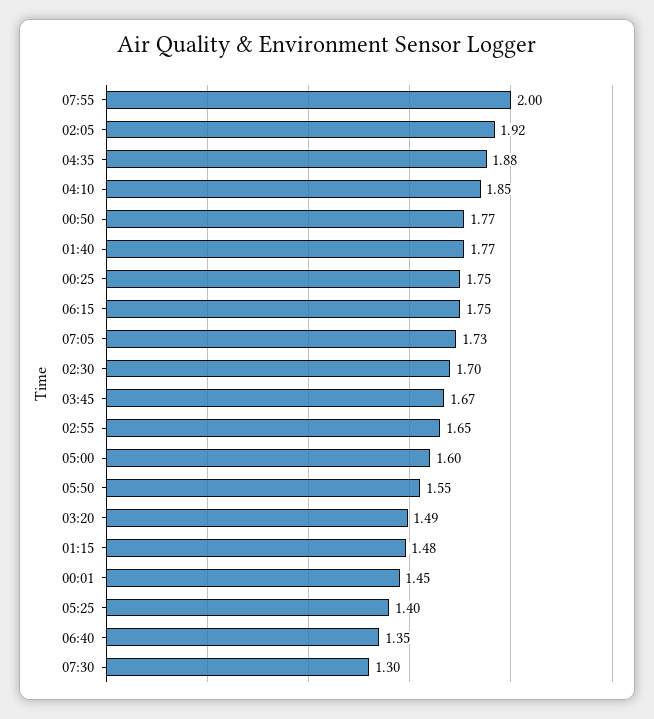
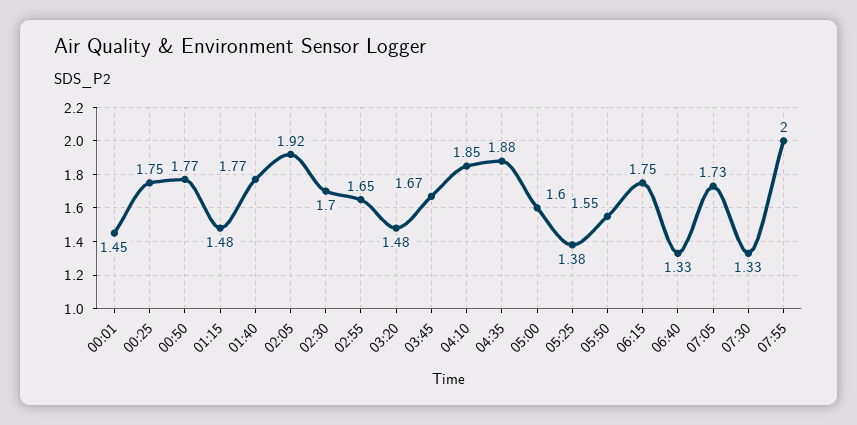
  {
    "07:55": 2,
    "02:05": 1.92,
    "04:35": 1.88,
    "04:10": 1.85,
    "00:50": 1.77,
    "01:40": 1.77,
    "00:25": 1.75,
    "06:15": 1.75,
    "07:05": 1.73,
    "02:30": 1.7,
    "03:45": 1.67,
    "02:55": 1.65,
    "05:00": 1.6,
    "05:50": 1.55,
-   "03:20": 1.49,
+   "03:20": 1.48,
    "01:15": 1.48,
    "00:01": 1.45,
-   "05:25": 1.4,
+   "05:25": 1.38,
-   "06:40": 1.35,
+   "06:40": 1.33,
-   "07:30": 1.3
+   "07:30": 1.33
  }

